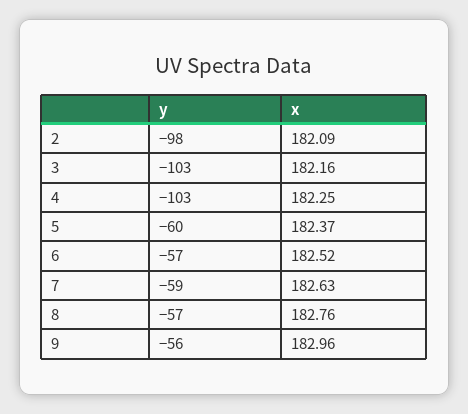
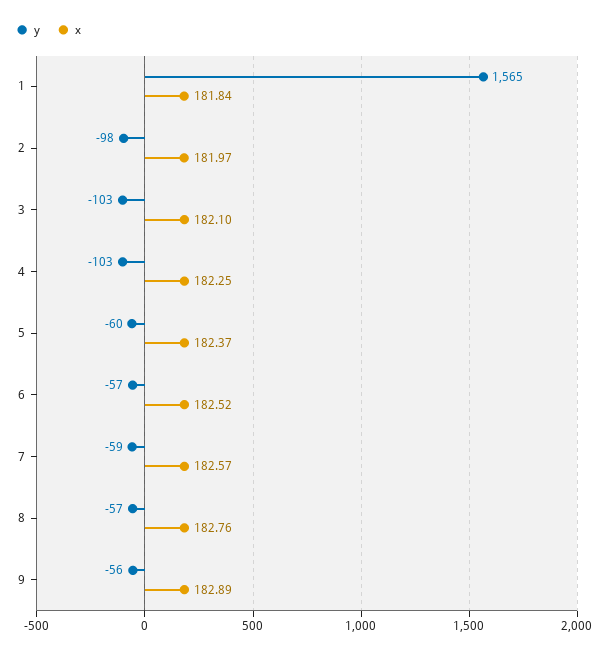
  {
    "y": {
      "2": -98,
      "3": -103,
      "4": -103,
      "5": -60,
      "6": -57,
      "7": -59,
      "8": -57,
-     "9": -56
+     "9": -56,
+     "1": 1565
    },
    "x": {
-     "2": 182.09,
+     "2": 181.97,
-     "3": 182.16,
+     "3": 182.1,
      "4": 182.25,
      "5": 182.37,
      "6": 182.52,
-     "7": 182.63,
+     "7": 182.57,
      "8": 182.76,
-     "9": 182.96
+     "9": 182.89,
+     "1": 181.84
    }
  }

